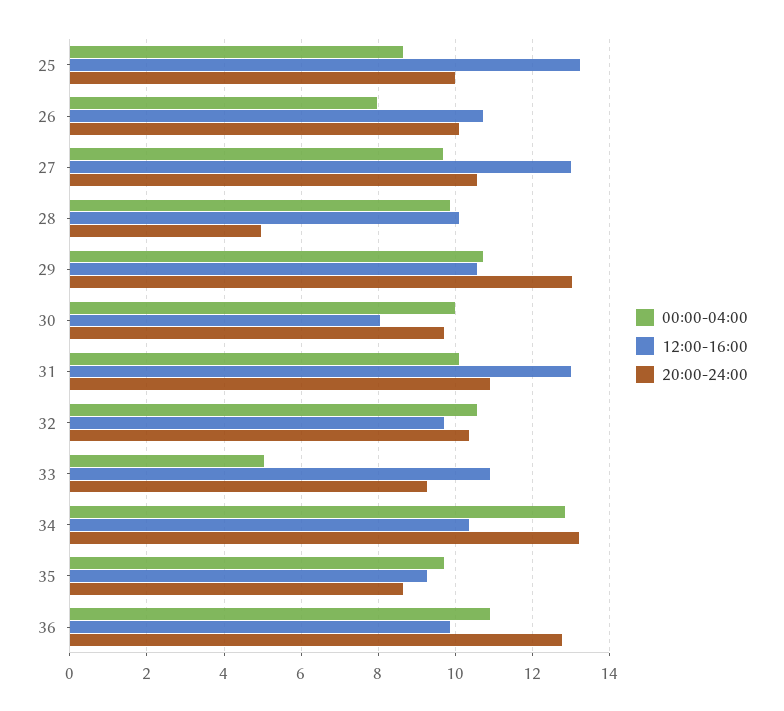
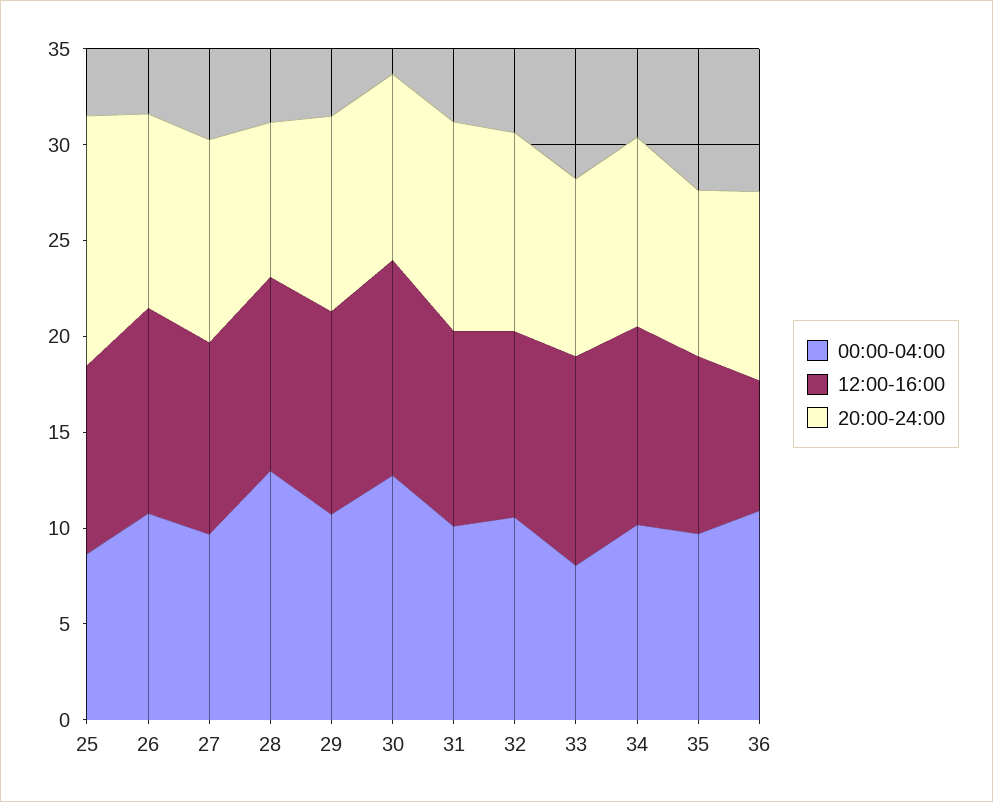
  {
    "00:00-04:00": {
      "25": 8.6,
-     "26": 8,
+     "26": 11,
      "27": 9.6,
-     "28": 9.8,
+     "28": 13,
      "29": 10.8,
-     "30": 10,
+     "30": 13,
      "31": 10.2,
      "32": 10.6,
-     "33": 5,
+     "33": 8,
-     "34": 12.8,
+     "34": 10,
      "35": 9.8,
      "36": 11
    },
    "12:00-16:00": {
-     "25": 13.2,
+     "25": 10,
      "26": 10.8,
-     "27": 13,
+     "27": 10,
      "28": 10.2,
      "29": 10.6,
-     "30": 8,
+     "30": 11,
-     "31": 13,
+     "31": 10,
      "32": 9.8,
      "33": 11,
      "34": 10.4,
      "35": 9.2,
-     "36": 9.8
+     "36": 7
    },
    "20:00-24:00": {
-     "25": 10,
+     "25": 13,
      "26": 10.2,
      "27": 10.6,
-     "28": 5,
+     "28": 8,
-     "29": 13,
+     "29": 10,
      "30": 9.8,
      "31": 11,
      "32": 10.4,
      "33": 9.2,
-     "34": 13.2,
+     "34": 10,
      "35": 8.6,
-     "36": 12.8
+     "36": 10
    }
  }

